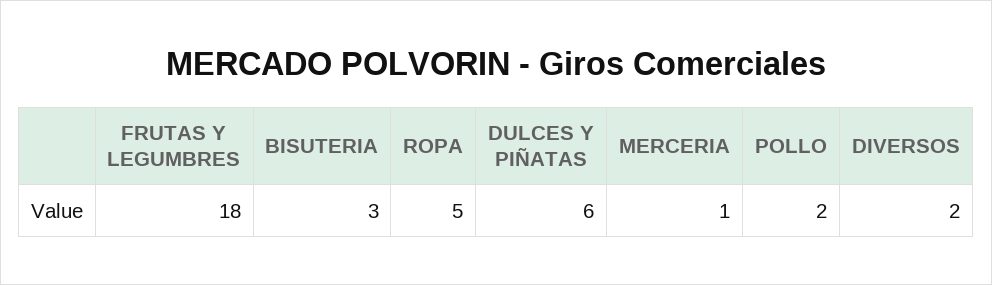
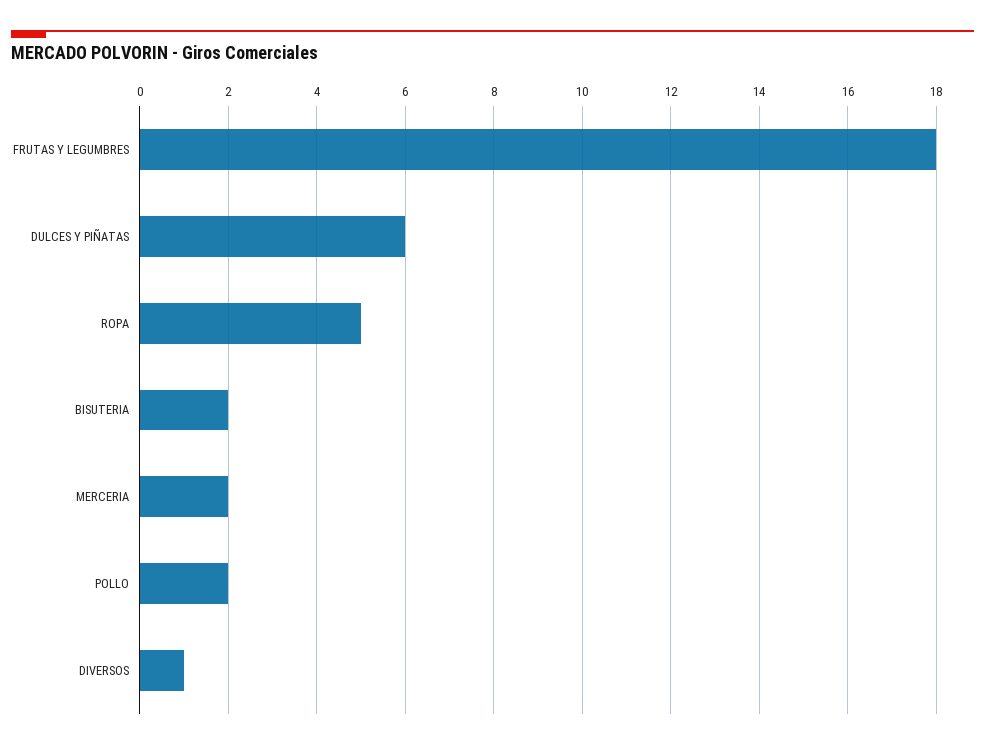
  {
    "FRUTAS Y LEGUMBRES": 18,
-   "BISUTERIA": 3,
+   "BISUTERIA": 2,
    "ROPA": 5,
    "DULCES Y PIÑATAS": 6,
-   "MERCERIA": 1,
+   "MERCERIA": 2,
    "POLLO": 2,
-   "DIVERSOS": 2
+   "DIVERSOS": 1
  }

